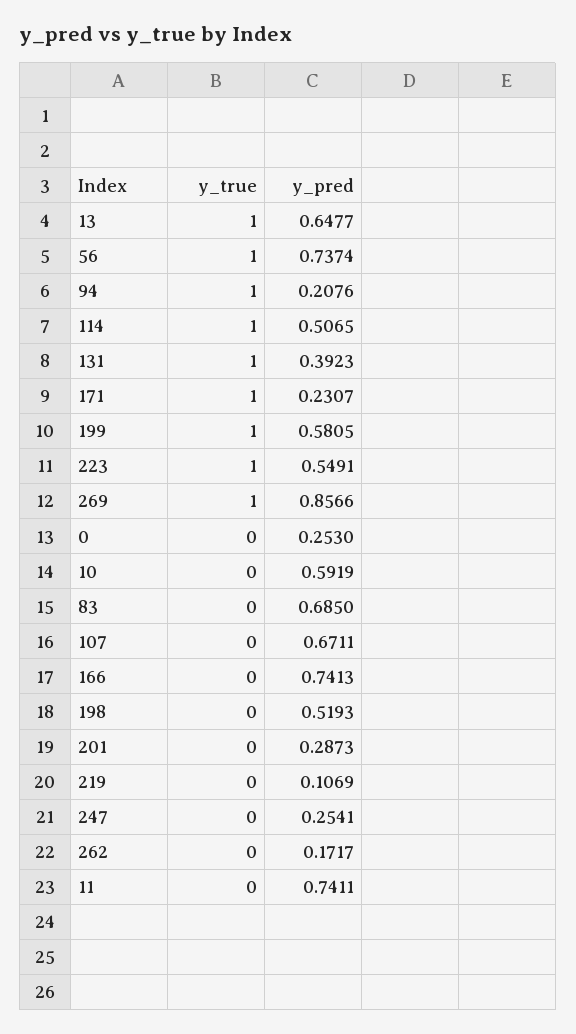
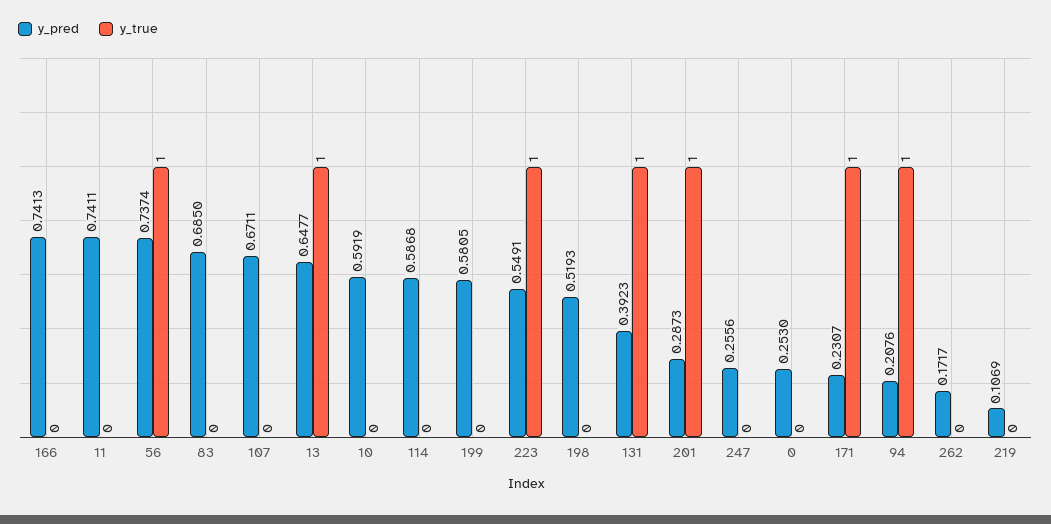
  {
    "y_true": {
      "13": 1,
      "56": 1,
      "94": 1,
-     "114": 1,
+     "114": 0,
      "131": 1,
      "171": 1,
-     "199": 1,
+     "199": 0,
      "223": 1,
-     "269": 1,
      "0": 0,
      "10": 0,
      "83": 0,
      "107": 0,
      "166": 0,
      "198": 0,
-     "201": 0,
+     "201": 1,
      "219": 0,
      "247": 0,
      "262": 0,
      "11": 0
    },
    "y_pred": {
      "13": 0.6477,
      "56": 0.7374,
      "94": 0.2076,
-     "114": 0.5065,
+     "114": 0.5868,
      "131": 0.3923,
      "171": 0.2307,
      "199": 0.5805,
      "223": 0.5491,
-     "269": 0.8566,
      "0": 0.253,
      "10": 0.5919,
      "83": 0.685,
      "107": 0.6711,
      "166": 0.7413,
      "198": 0.5193,
      "201": 0.2873,
      "219": 0.1069,
-     "247": 0.2541,
+     "247": 0.2556,
      "262": 0.1717,
      "11": 0.7411
    }
  }

